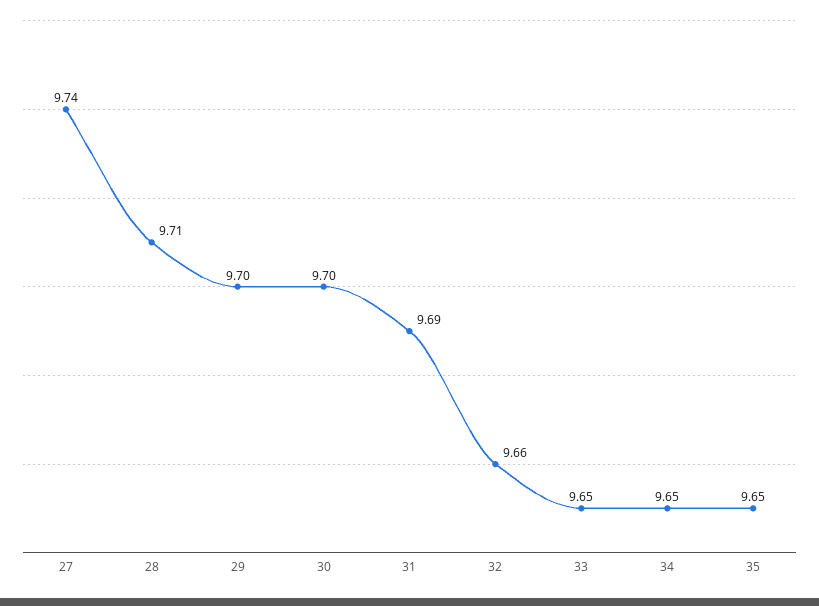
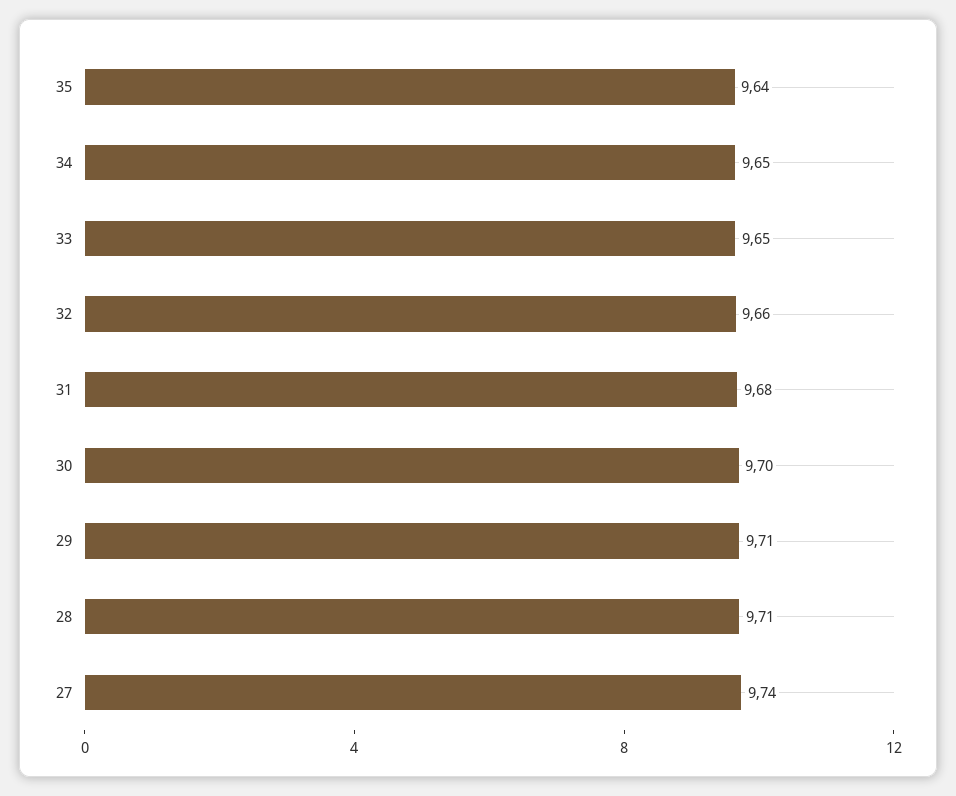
  {
    "27": 9.74,
    "28": 9.71,
-   "29": 9.7,
+   "29": 9.71,
    "30": 9.7,
-   "31": 9.69,
+   "31": 9.68,
    "32": 9.66,
    "33": 9.65,
    "34": 9.65,
-   "35": 9.65
+   "35": 9.64
  }

